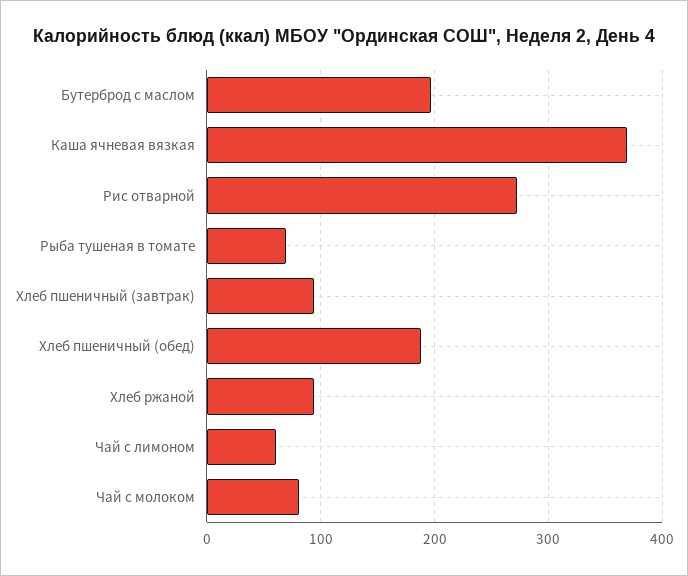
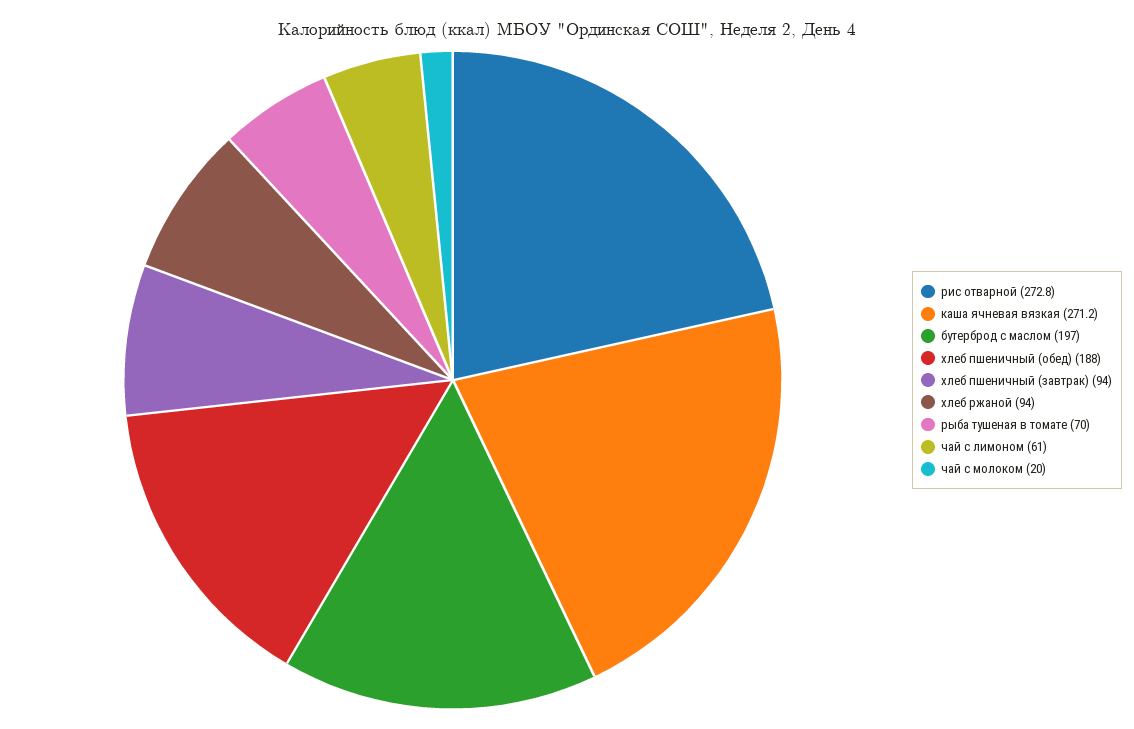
  {
    "Бутерброд с маслом": 197,
-   "Каша ячневая вязкая": 370,
+   "Каша ячневая вязкая": 271.2,
    "Рис отварной": 272.8,
    "Рыба тушеная в томате": 70,
    "Хлеб пшеничный (завтрак)": 94,
    "Хлеб пшеничный (обед)": 188,
    "Хлеб ржаной": 94,
    "Чай с лимоном": 61,
-   "Чай с молоком": 80
+   "Чай с молоком": 20
  }

